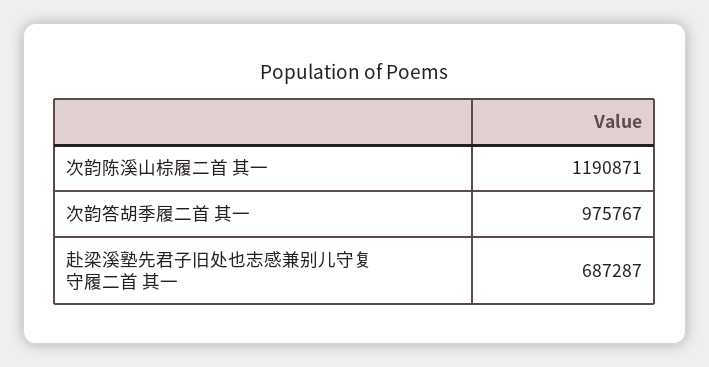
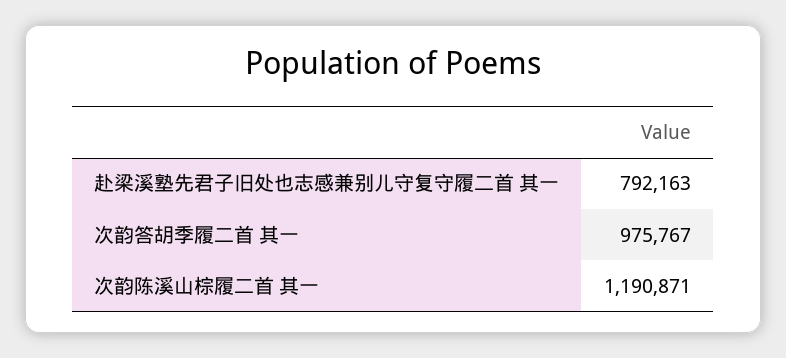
  {
    "次韵陈溪山棕履二首 其一": 1190871,
    "次韵答胡季履二首 其一": 975767,
-   "赴梁溪塾先君子旧处也志感兼别儿守复守履二首 其一": 687287
+   "赴梁溪塾先君子旧处也志感兼别儿守复守履二首 其一": 792163
  }

